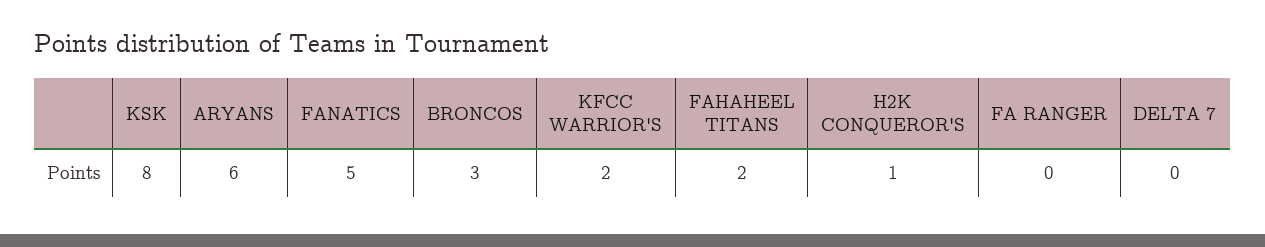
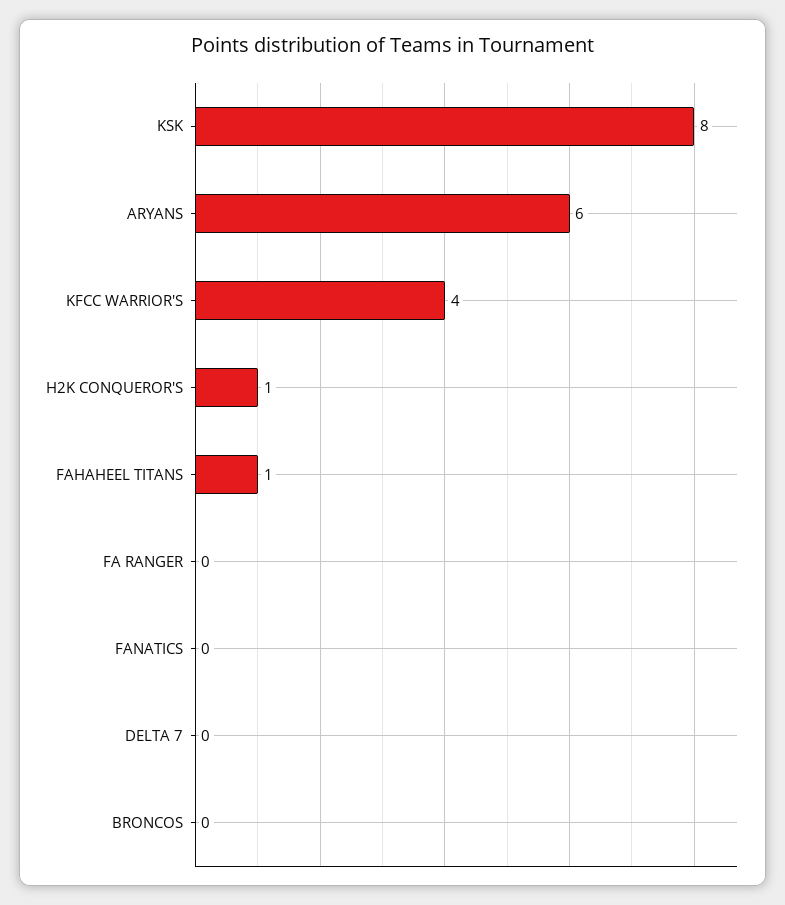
  {
    "KSK": 8,
    "ARYANS": 6,
-   "FANATICS": 5,
+   "FANATICS": 0,
-   "BRONCOS": 3,
+   "BRONCOS": 0,
-   "KFCC WARRIOR'S": 2,
+   "KFCC WARRIOR'S": 4,
-   "FAHAHEEL TITANS": 2,
+   "FAHAHEEL TITANS": 1,
    "H2K CONQUEROR'S": 1,
    "FA RANGER": 0,
    "DELTA 7": 0
  }

